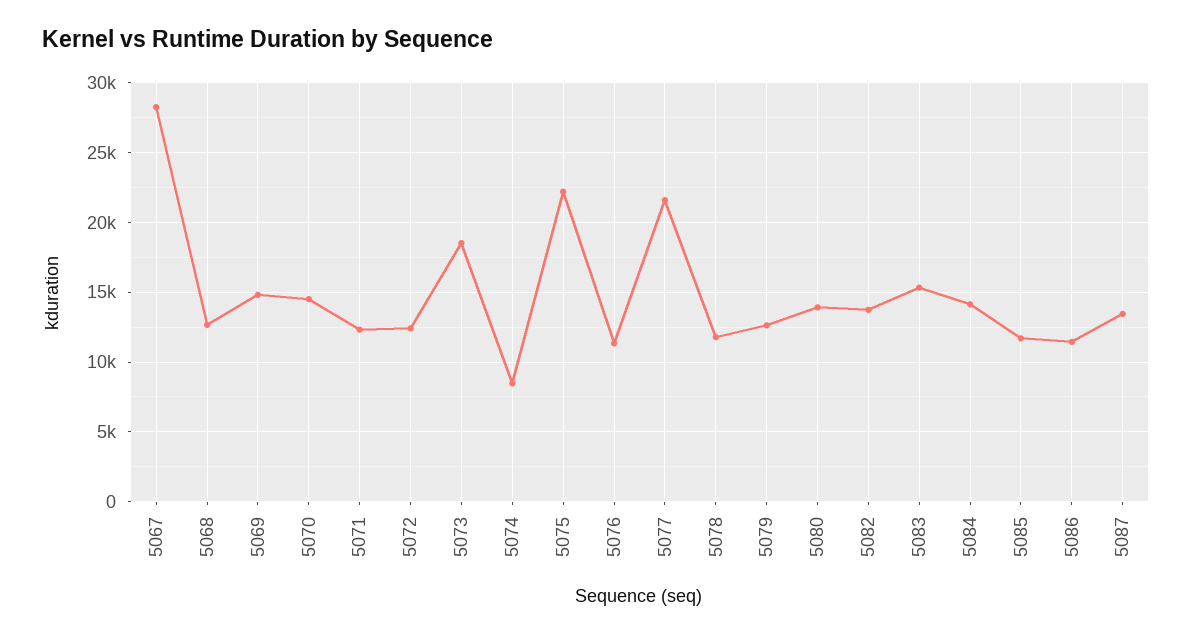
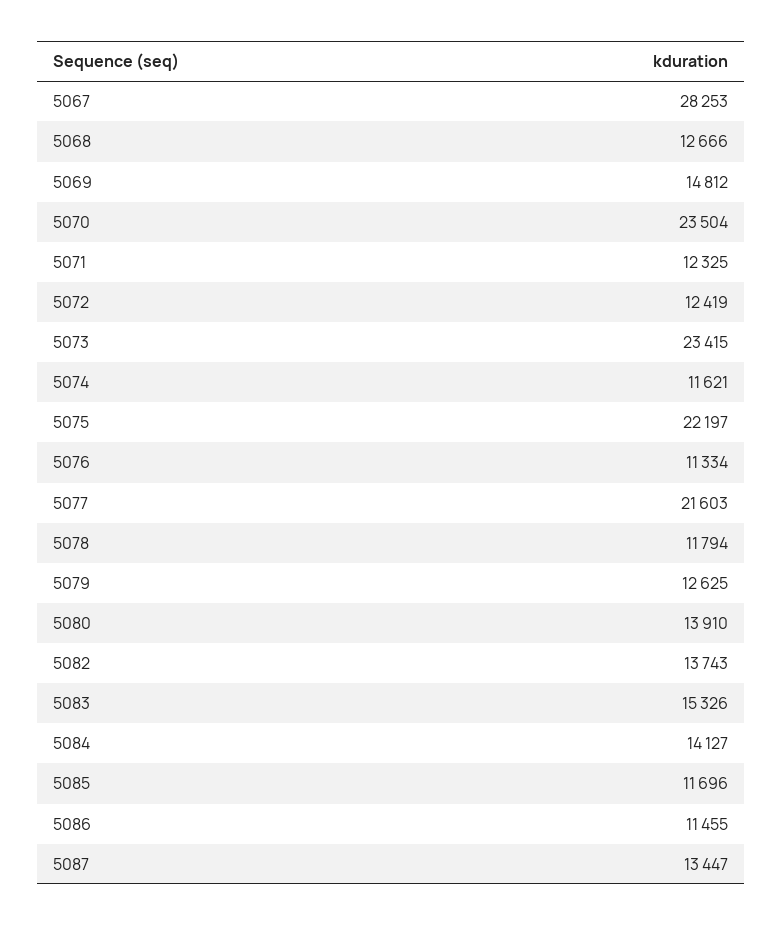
  {
    "5067": 28253,
    "5068": 12666,
    "5069": 14812,
-   "5070": 14500,
+   "5070": 23504,
    "5071": 12325,
    "5072": 12419,
-   "5073": 18500,
+   "5073": 23415,
-   "5074": 8500,
+   "5074": 11621,
    "5075": 22197,
    "5076": 11334,
    "5077": 21603,
    "5078": 11794,
    "5079": 12625,
    "5080": 13910,
    "5082": 13743,
    "5083": 15326,
    "5084": 14127,
    "5085": 11696,
    "5086": 11455,
    "5087": 13447
  }

